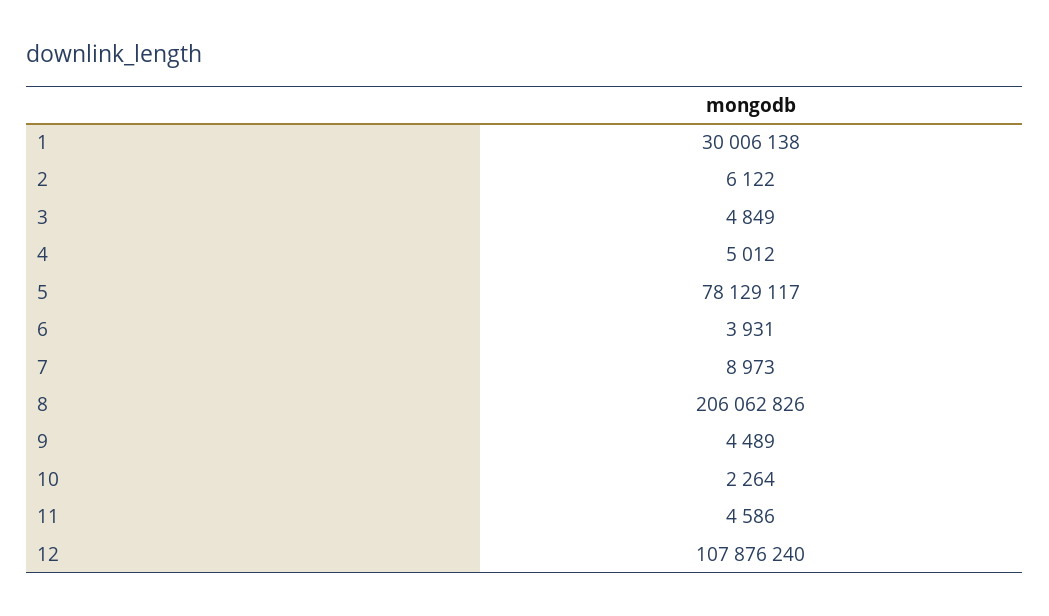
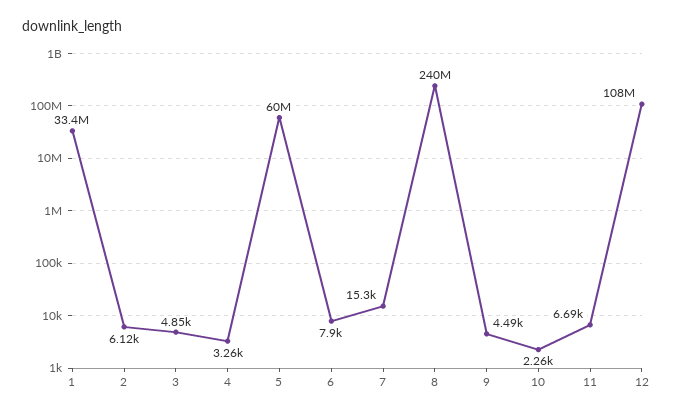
  {
-   "1": 30006138,
+   "1": 33400000,
    "2": 6122,
    "3": 4849,
-   "4": 5012,
+   "4": 3260,
-   "5": 78129117,
+   "5": 60000000,
-   "6": 3931,
+   "6": 7900,
-   "7": 8973,
+   "7": 15300,
-   "8": 206062826,
+   "8": 240000000,
    "9": 4489,
    "10": 2264,
-   "11": 4586,
+   "11": 6690,
    "12": 107876240
  }

